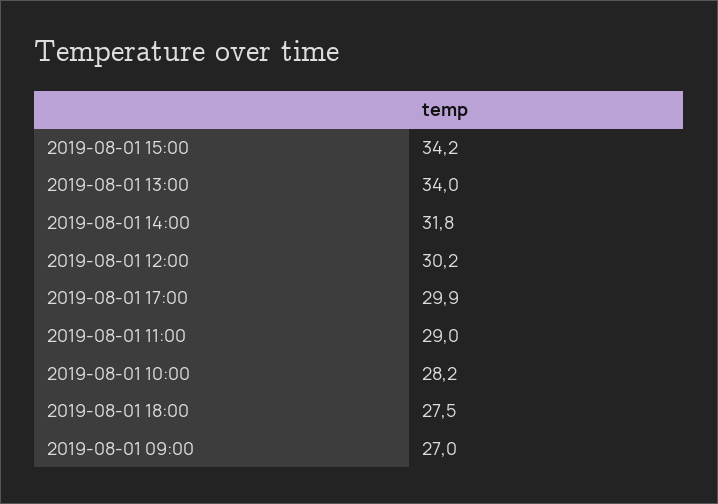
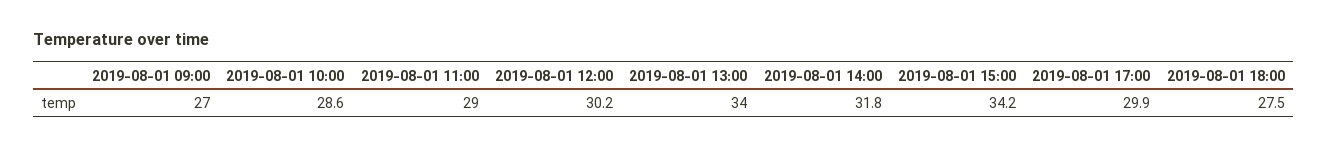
  {
    "2019-08-01 15:00": 34.2,
    "2019-08-01 13:00": 34,
    "2019-08-01 14:00": 31.8,
    "2019-08-01 12:00": 30.2,
    "2019-08-01 17:00": 29.9,
    "2019-08-01 11:00": 29,
-   "2019-08-01 10:00": 28.2,
+   "2019-08-01 10:00": 28.6,
    "2019-08-01 18:00": 27.5,
    "2019-08-01 09:00": 27
  }

